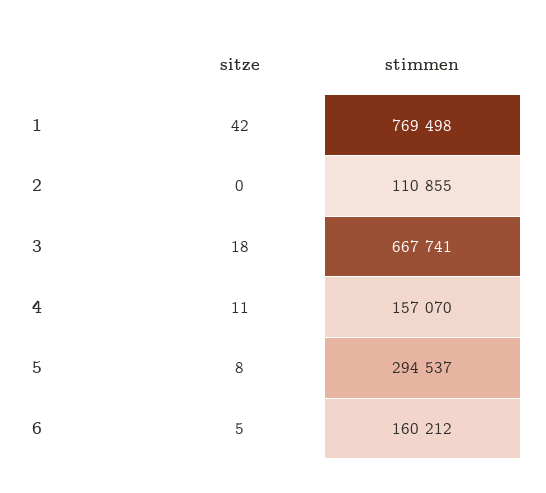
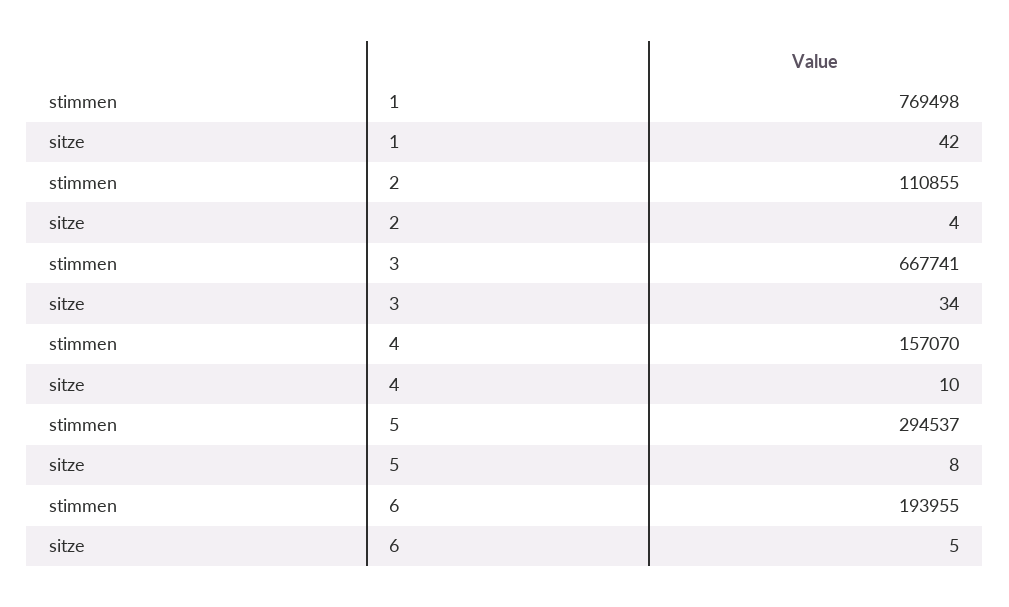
  {
    "sitze": {
      "1": 42,
-     "2": 0,
+     "2": 4,
-     "3": 18,
+     "3": 34,
-     "4": 11,
+     "4": 10,
      "5": 8,
      "6": 5
    },
    "stimmen": {
      "1": 769498,
      "2": 110855,
      "3": 667741,
      "4": 157070,
      "5": 294537,
-     "6": 160212
+     "6": 193955
    }
  }

